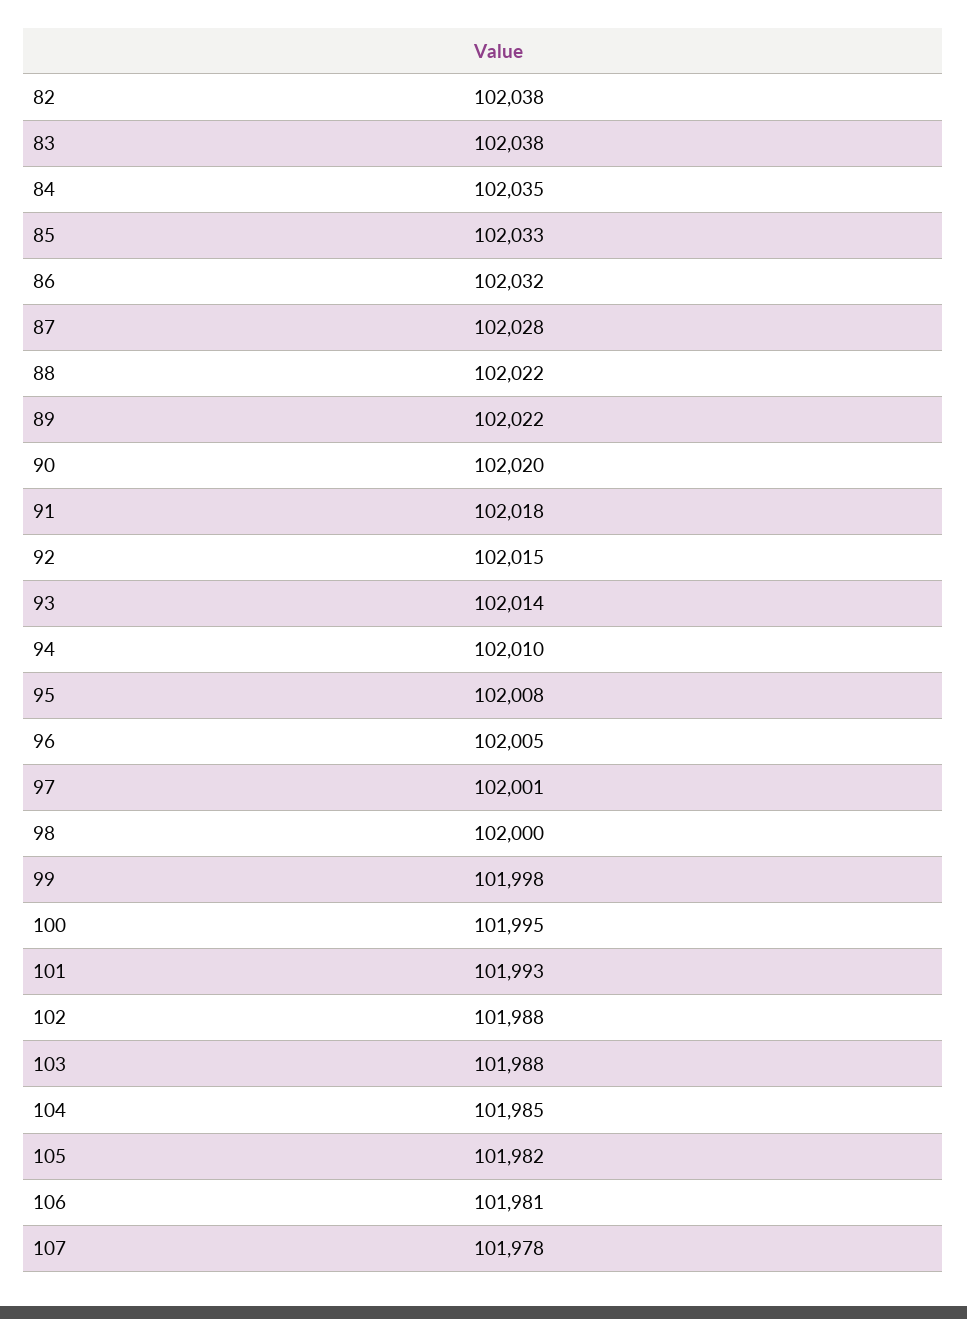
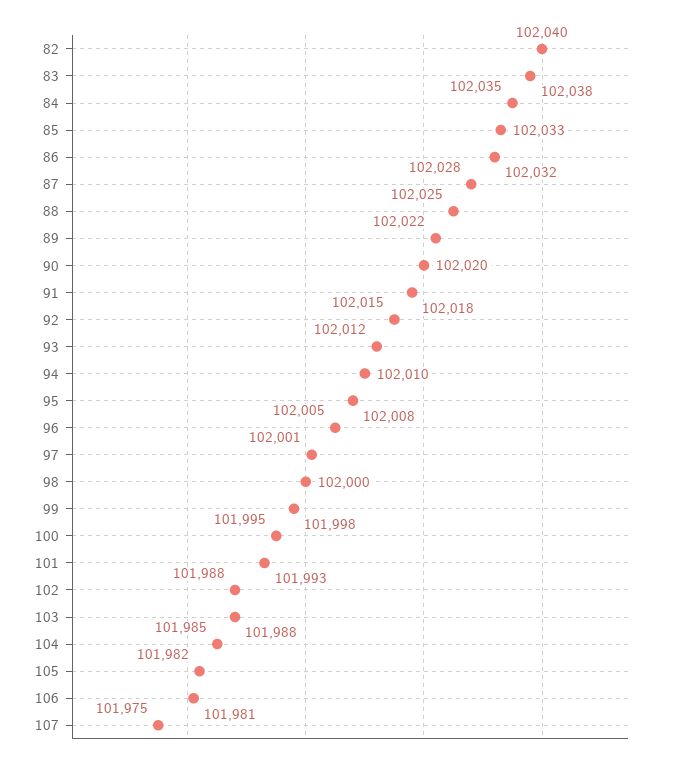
  {
-   "82": 102038,
+   "82": 102040,
    "83": 102038,
    "84": 102035,
    "85": 102033,
    "86": 102032,
    "87": 102028,
-   "88": 102022,
+   "88": 102025,
    "89": 102022,
    "90": 102020,
    "91": 102018,
    "92": 102015,
-   "93": 102014,
+   "93": 102012,
    "94": 102010,
    "95": 102008,
    "96": 102005,
    "97": 102001,
    "98": 102000,
    "99": 101998,
    "100": 101995,
    "101": 101993,
    "102": 101988,
    "103": 101988,
    "104": 101985,
    "105": 101982,
    "106": 101981,
-   "107": 101978
+   "107": 101975
  }

